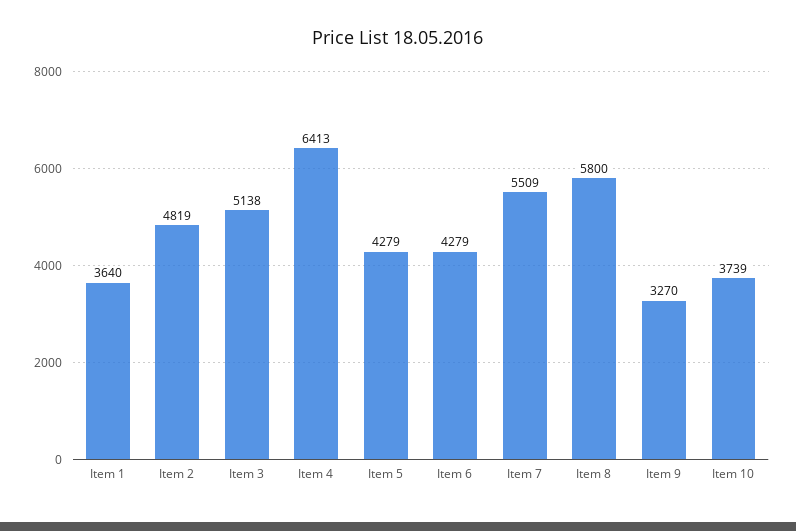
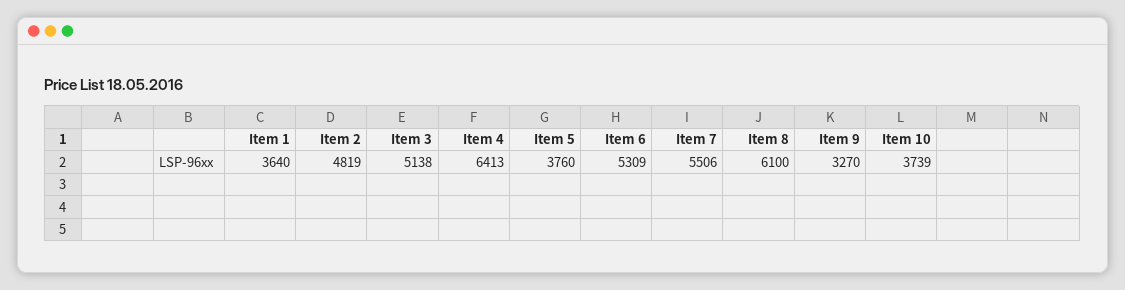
  {
    "Item 1": 3640,
    "Item 2": 4819,
    "Item 3": 5138,
    "Item 4": 6413,
-   "Item 5": 4279,
+   "Item 5": 3760,
-   "Item 6": 4279,
+   "Item 6": 5309,
-   "Item 7": 5509,
+   "Item 7": 5506,
-   "Item 8": 5800,
+   "Item 8": 6100,
    "Item 9": 3270,
    "Item 10": 3739
  }

